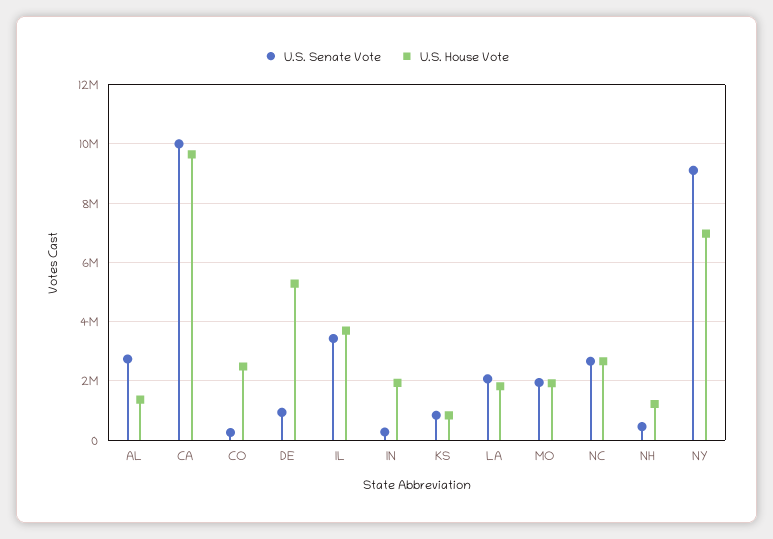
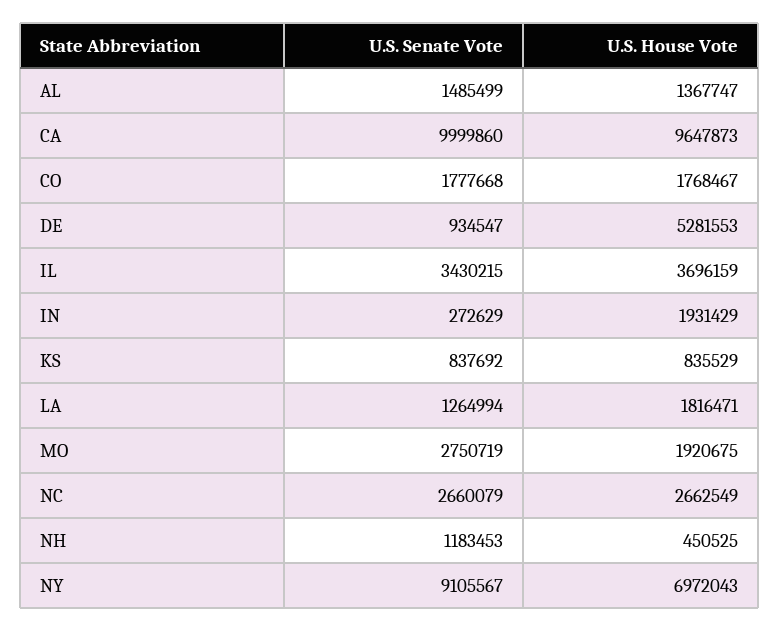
  {
    "U.S. Senate Vote": {
-     "AL": 2750000,
+     "AL": 1485499,
      "CA": 9999860,
-     "CO": 250000,
+     "CO": 1777668,
      "DE": 934547,
      "IL": 3430215,
      "IN": 272629,
      "KS": 837692,
-     "LA": 2000000,
+     "LA": 1264994,
-     "MO": 2000000,
+     "MO": 2750719,
      "NC": 2660079,
-     "NH": 500000,
+     "NH": 1183453,
      "NY": 9105567
    },
    "U.S. House Vote": {
      "AL": 1367747,
      "CA": 9647873,
-     "CO": 2500000,
+     "CO": 1768467,
      "DE": 5281553,
      "IL": 3696159,
      "IN": 1931429,
      "KS": 835529,
      "LA": 1816471,
      "MO": 1920675,
      "NC": 2662549,
-     "NH": 1250000,
+     "NH": 450525,
      "NY": 6972043
    }
  }

